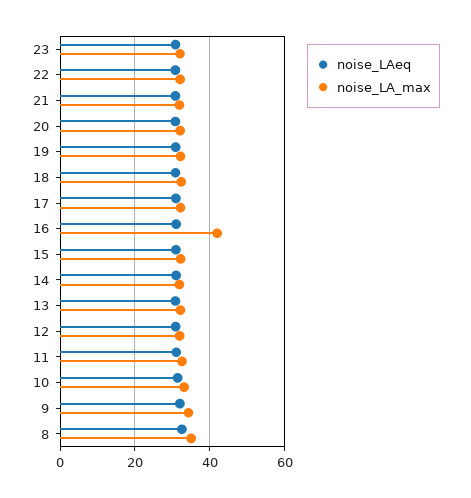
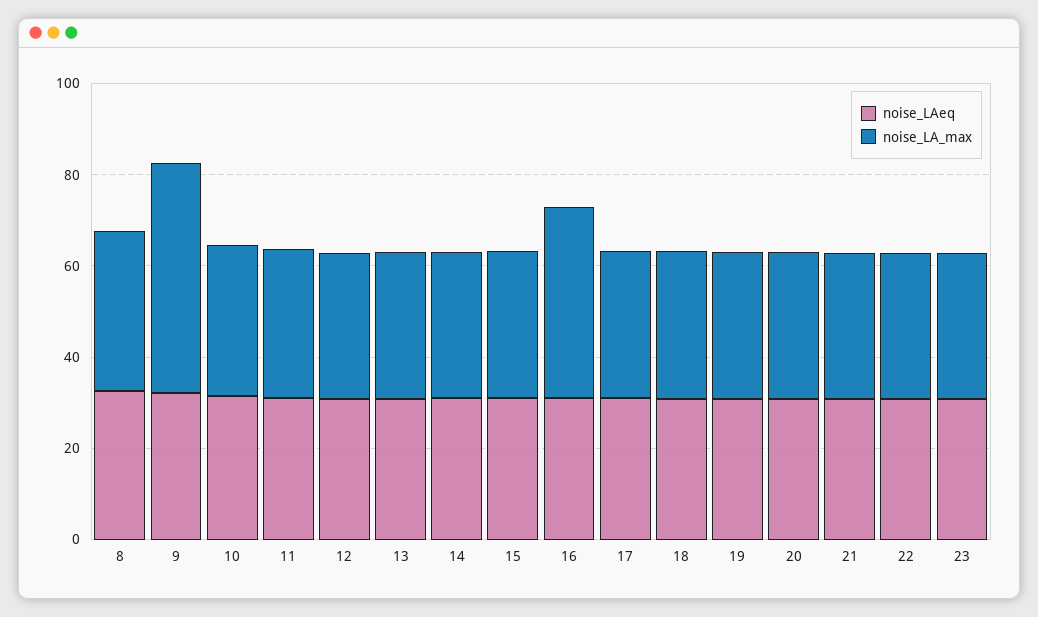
  {
    "noise_LAeq": {
      "23": 30,
      "22": 30,
      "21": 30,
      "20": 30,
      "19": 30,
      "18": 30,
      "17": 30,
      "16": 32,
      "15": 30,
      "14": 32,
      "13": 30,
      "12": 30,
      "11": 32,
      "10": 32,
      "9": 32,
      "8": 32
    },
    "noise_LA_max": {
      "23": 32,
      "22": 32,
      "21": 32,
      "20": 32,
      "19": 32,
      "18": 32,
      "17": 32,
      "16": 42,
      "15": 32,
      "14": 32,
      "13": 32,
      "12": 32,
      "11": 32,
      "10": 34,
-     "9": 34,
+     "9": 50,
      "8": 36
    }
  }

